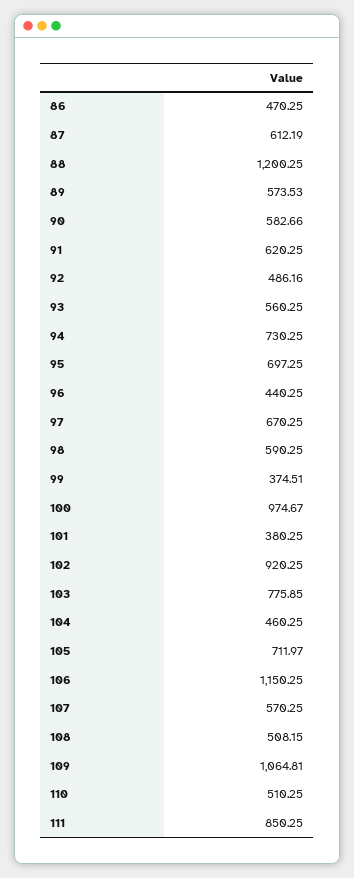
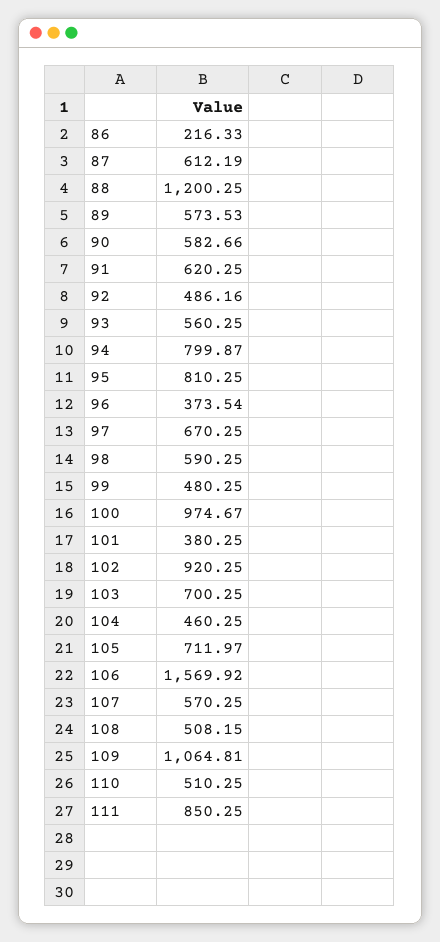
  {
-   "86": 470.25,
+   "86": 216.33,
    "87": 612.19,
    "88": 1200.25,
    "89": 573.53,
    "90": 582.66,
    "91": 620.25,
    "92": 486.16,
    "93": 560.25,
-   "94": 730.25,
+   "94": 799.87,
-   "95": 697.25,
+   "95": 810.25,
-   "96": 440.25,
+   "96": 373.54,
    "97": 670.25,
    "98": 590.25,
-   "99": 374.51,
+   "99": 480.25,
    "100": 974.67,
    "101": 380.25,
    "102": 920.25,
-   "103": 775.85,
+   "103": 700.25,
    "104": 460.25,
    "105": 711.97,
-   "106": 1150.25,
+   "106": 1569.92,
    "107": 570.25,
    "108": 508.15,
    "109": 1064.81,
    "110": 510.25,
    "111": 850.25
  }

